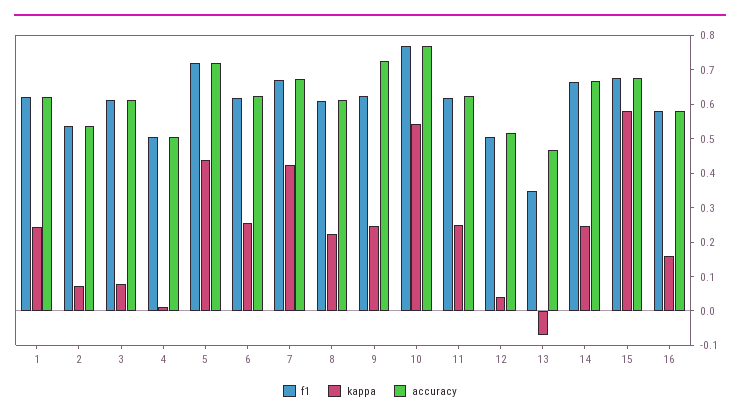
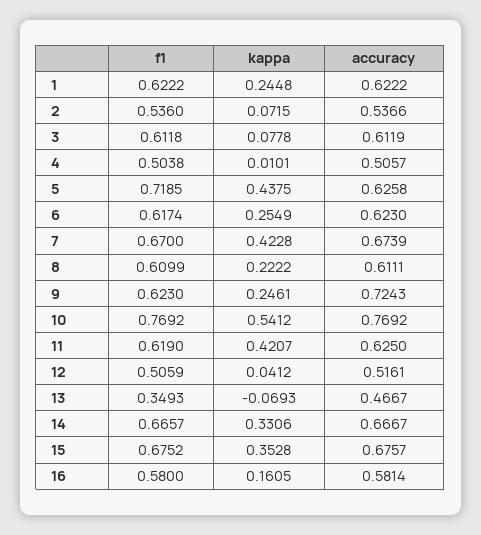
  {
    "f1": {
      "1": 0.6222,
      "2": 0.536,
      "3": 0.6118,
      "4": 0.5038,
      "5": 0.7185,
      "6": 0.6174,
      "7": 0.67,
      "8": 0.6099,
      "9": 0.623,
      "10": 0.7692,
      "11": 0.619,
      "12": 0.5059,
      "13": 0.3493,
      "14": 0.6657,
      "15": 0.6752,
      "16": 0.58
    },
    "kappa": {
      "1": 0.2448,
      "2": 0.0715,
      "3": 0.0778,
      "4": 0.0101,
      "5": 0.4375,
      "6": 0.2549,
      "7": 0.4228,
      "8": 0.2222,
      "9": 0.2461,
      "10": 0.5412,
-     "11": 0.25,
+     "11": 0.4207,
      "12": 0.0412,
      "13": -0.0693,
-     "14": 0.25,
+     "14": 0.3306,
-     "15": 0.575,
+     "15": 0.3528,
      "16": 0.1605
    },
    "accuracy": {
      "1": 0.6222,
      "2": 0.5366,
      "3": 0.6119,
      "4": 0.5057,
-     "5": 0.725,
+     "5": 0.6258,
      "6": 0.623,
      "7": 0.6739,
      "8": 0.6111,
      "9": 0.7243,
      "10": 0.7692,
      "11": 0.625,
      "12": 0.5161,
      "13": 0.4667,
      "14": 0.6667,
      "15": 0.6757,
      "16": 0.5814
    }
  }

